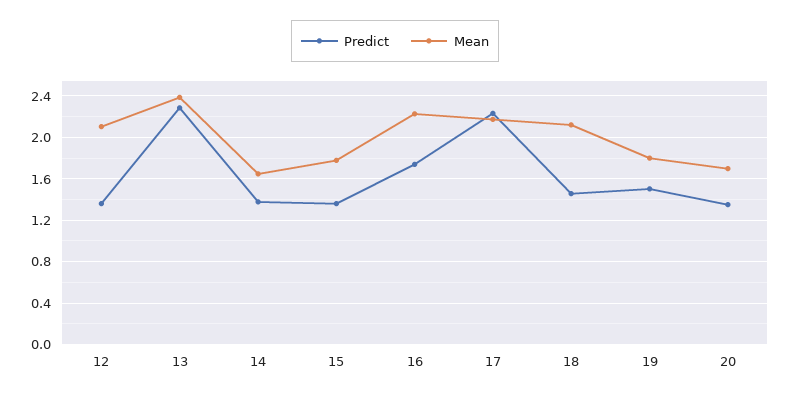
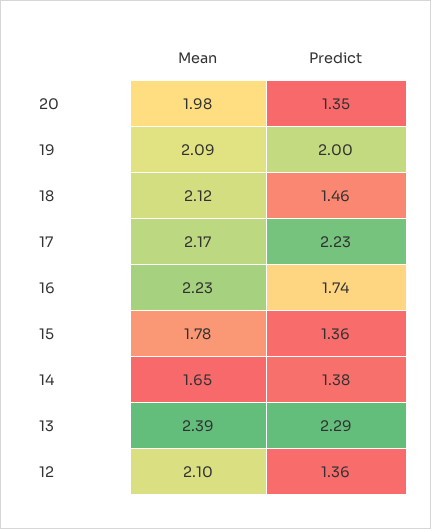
  {
    "Predict": {
      "12": 1.36,
      "13": 2.29,
      "14": 1.38,
      "15": 1.36,
      "16": 1.74,
      "17": 2.23,
      "18": 1.46,
-     "19": 1.5,
+     "19": 2,
      "20": 1.35
    },
    "Mean": {
      "12": 2.1,
      "13": 2.39,
      "14": 1.65,
      "15": 1.78,
      "16": 2.23,
      "17": 2.17,
      "18": 2.12,
-     "19": 1.8,
+     "19": 2.09,
-     "20": 1.7
+     "20": 1.98
    }
  }

